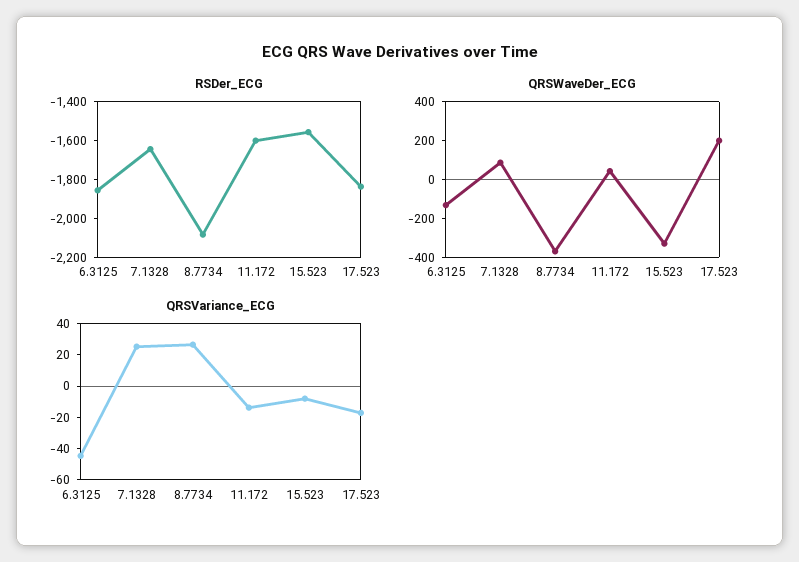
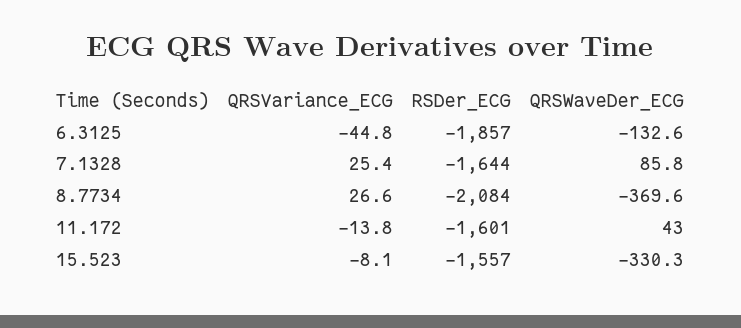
  {
    "RSDer_ECG": {
      "6.3125": -1857,
      "7.1328": -1644,
      "8.7734": -2084,
      "11.172": -1601,
-     "15.523": -1557,
+     "15.523": -1557
-     "17.523": -1850
    },
    "QRSWaveDer_ECG": {
      "6.3125": -132.6,
      "7.1328": 85.8,
      "8.7734": -369.6,
      "11.172": 43,
-     "15.523": -330.3,
+     "15.523": -330.3
-     "17.523": 200
    },
    "QRSVariance_ECG": {
      "6.3125": -44.8,
      "7.1328": 25.4,
      "8.7734": 26.6,
      "11.172": -13.8,
-     "15.523": -8.1,
+     "15.523": -8.1
-     "17.523": -20
    }
  }

